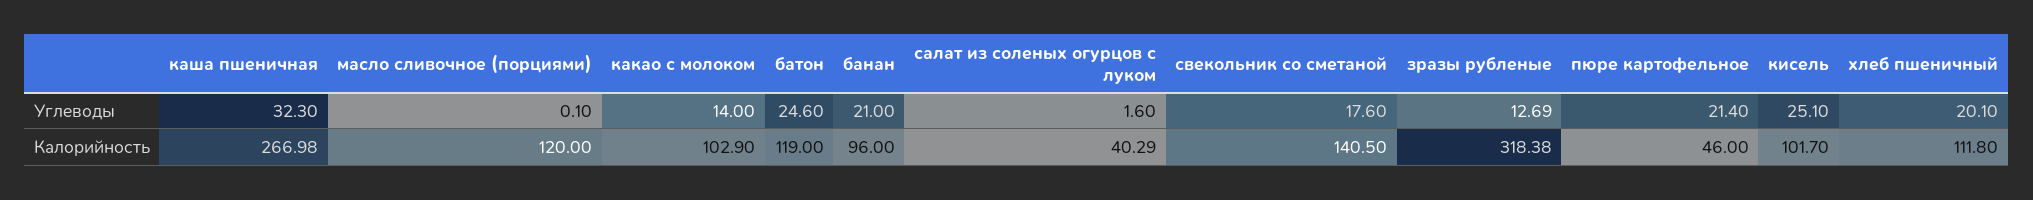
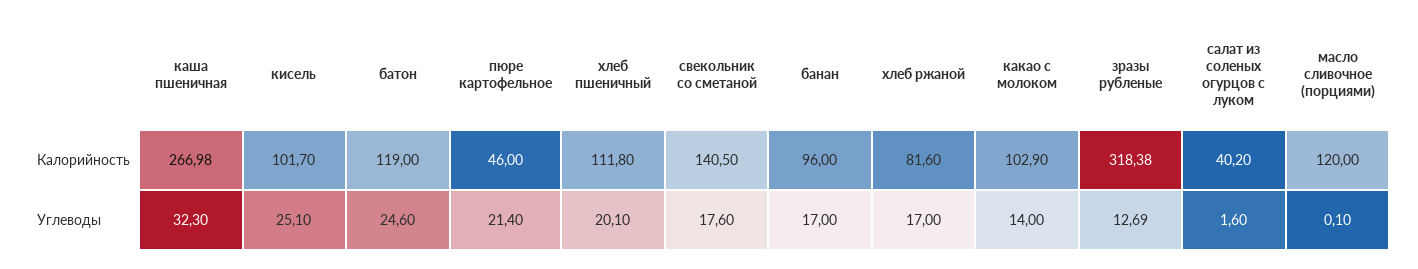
  {
    "каша пшеничная": {
      "Углеводы": 32.3,
      "Калорийность": 266.98
    },
    "масло сливочное (порциями)": {
      "Углеводы": 0.1,
      "Калорийность": 120
    },
    "какао с молоком": {
      "Углеводы": 14,
      "Калорийность": 102.9
    },
    "батон": {
      "Углеводы": 24.6,
      "Калорийность": 119
    },
    "банан": {
-     "Углеводы": 21,
+     "Углеводы": 17,
      "Калорийность": 96
    },
    "салат из соленых огурцов с луком": {
      "Углеводы": 1.6,
-     "Калорийность": 40.29
+     "Калорийность": 40.2
    },
    "свекольник со сметаной": {
      "Углеводы": 17.6,
      "Калорийность": 140.5
    },
    "зразы рубленые": {
      "Углеводы": 12.69,
      "Калорийность": 318.38
    },
    "пюре картофельное": {
      "Углеводы": 21.4,
      "Калорийность": 46
    },
    "кисель": {
      "Углеводы": 25.1,
      "Калорийность": 101.7
    },
    "хлеб пшеничный": {
      "Углеводы": 20.1,
      "Калорийность": 111.8
-   }
+   },
+   "хлеб ржаной": {
+     "Калорийность": 81.6,
+     "Углеводы": 17
+   }
  }

